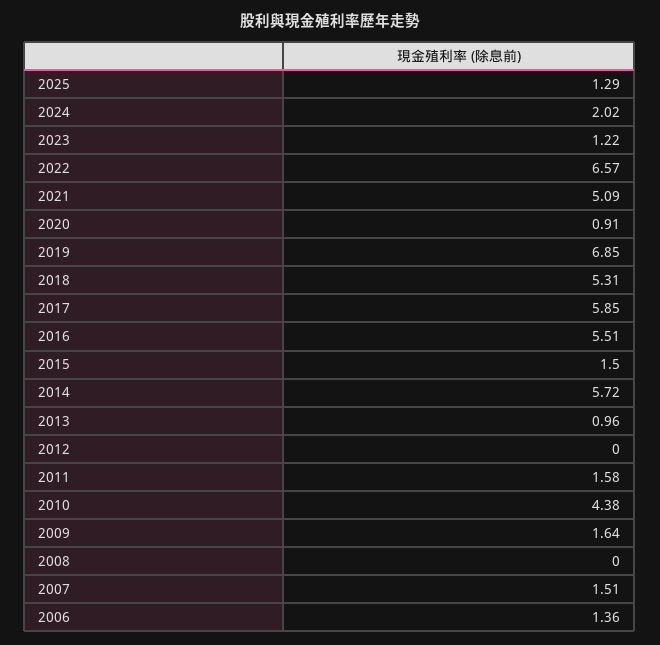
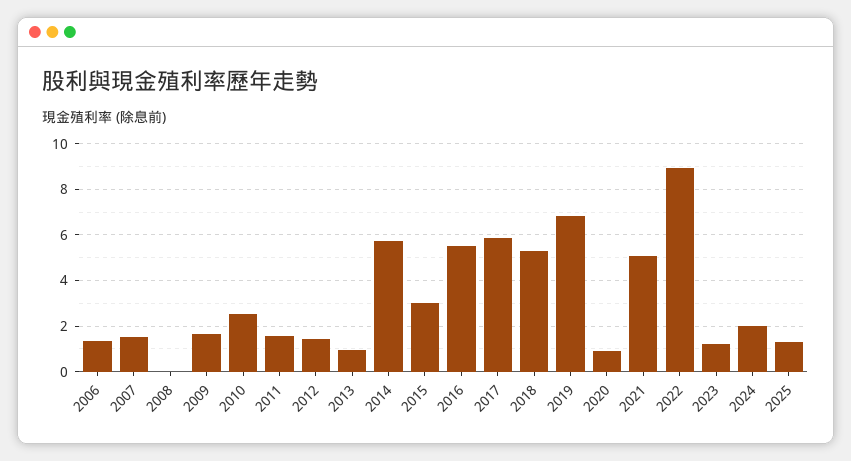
  {
    "2025": 1.29,
    "2024": 2.02,
    "2023": 1.22,
-   "2022": 6.57,
+   "2022": 9,
    "2021": 5.09,
    "2020": 0.91,
    "2019": 6.85,
    "2018": 5.31,
    "2017": 5.85,
    "2016": 5.51,
-   "2015": 1.5,
+   "2015": 3,
    "2014": 5.72,
    "2013": 0.96,
-   "2012": 0,
+   "2012": 1.5,
    "2011": 1.58,
-   "2010": 4.38,
+   "2010": 2.5,
    "2009": 1.64,
    "2008": 0,
    "2007": 1.51,
    "2006": 1.36
  }

